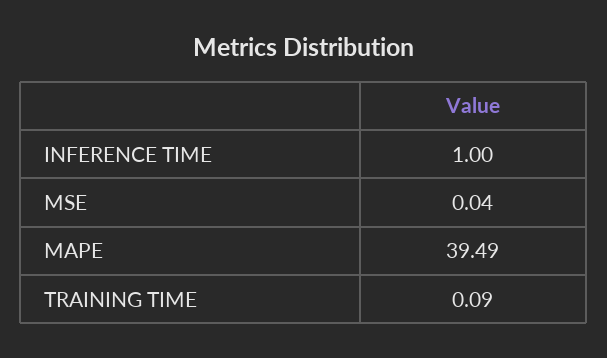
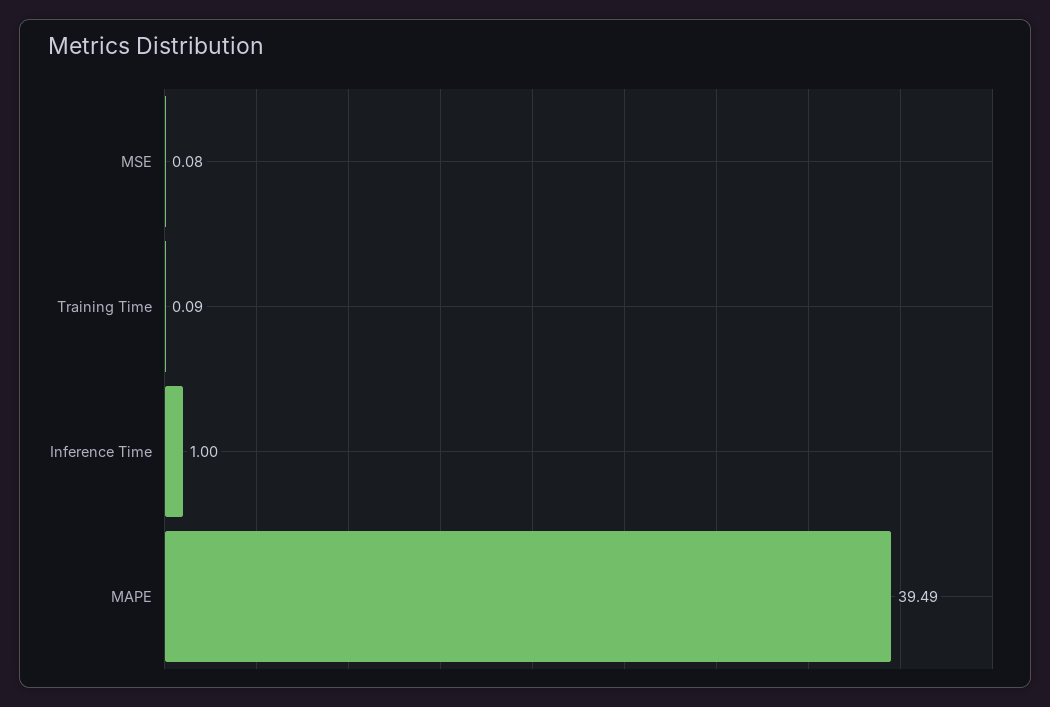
  {
    "INFERENCE TIME": 1,
-   "MSE": 0.04,
+   "MSE": 0.08,
    "MAPE": 39.49,
    "TRAINING TIME": 0.09
  }

